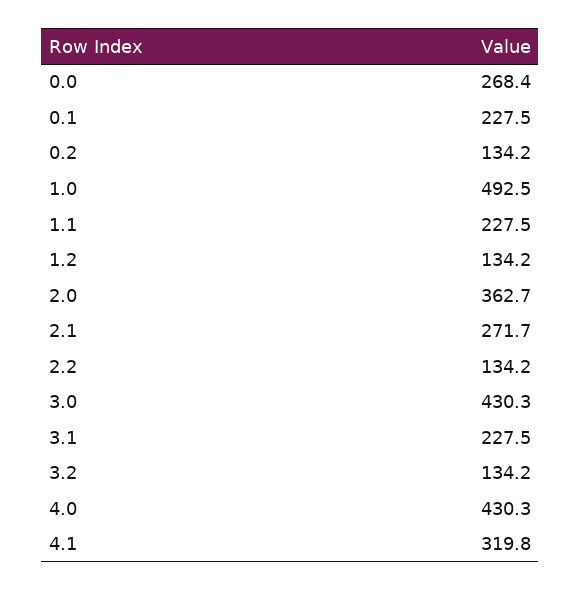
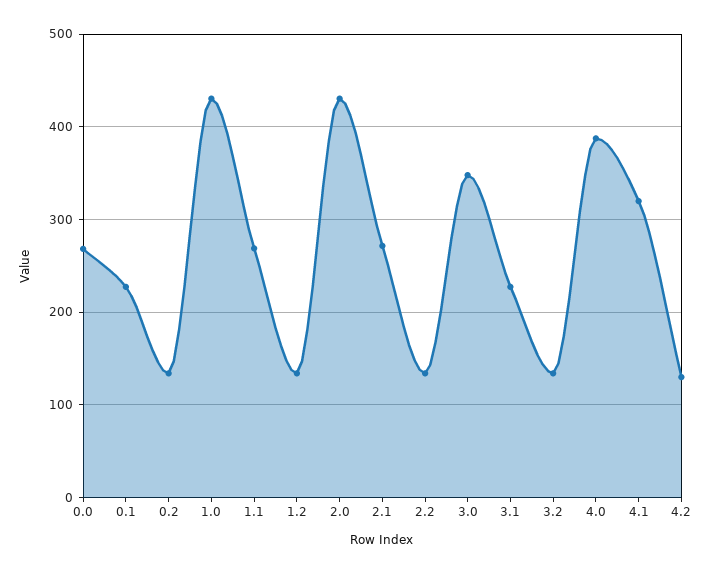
  {
    "0.0": 268.4,
    "0.1": 227.5,
    "0.2": 134.2,
-   "1.0": 492.5,
+   "1.0": 430,
-   "1.1": 227.5,
+   "1.1": 270,
    "1.2": 134.2,
-   "2.0": 362.7,
+   "2.0": 430,
    "2.1": 271.7,
    "2.2": 134.2,
-   "3.0": 430.3,
+   "3.0": 350,
    "3.1": 227.5,
    "3.2": 134.2,
-   "4.0": 430.3,
+   "4.0": 390,
-   "4.1": 319.8
+   "4.1": 319.8,
+   "4.2": 130
  }

